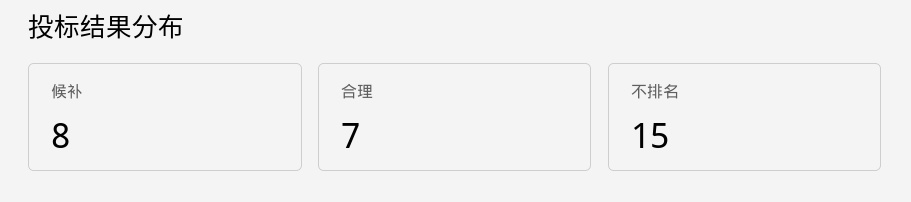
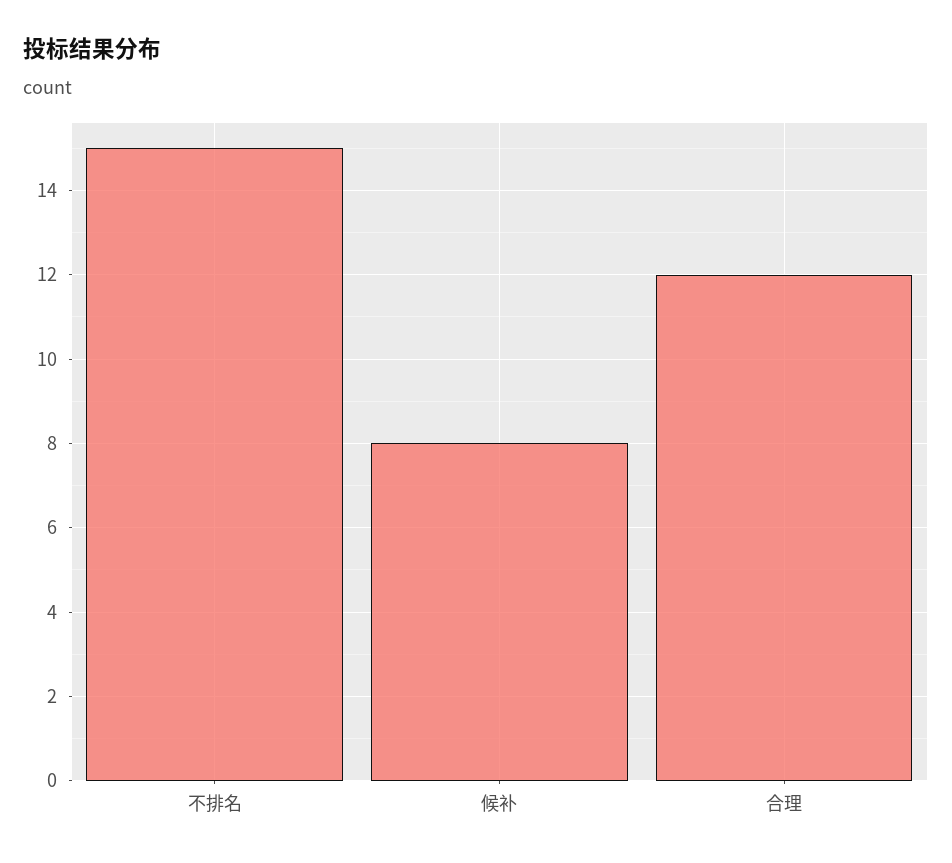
  {
    "候补": 8,
-   "合理": 7,
+   "合理": 12,
    "不排名": 15
  }

